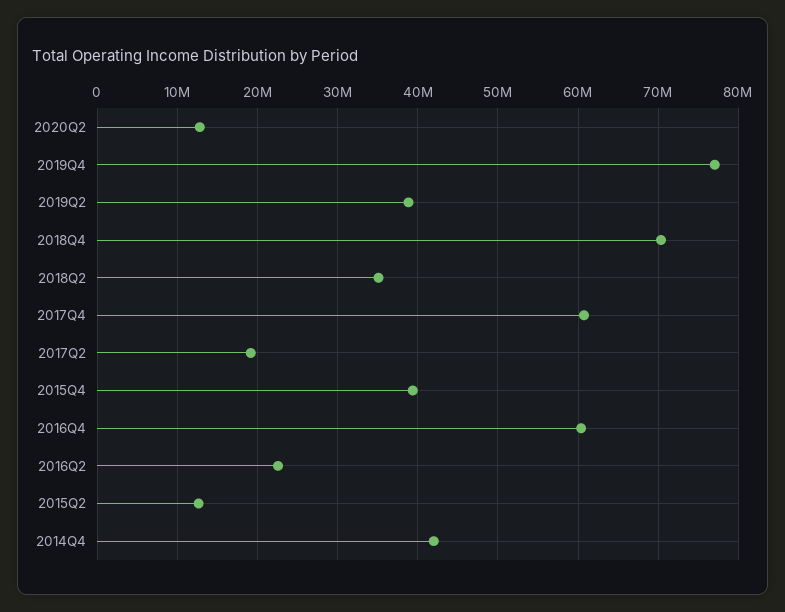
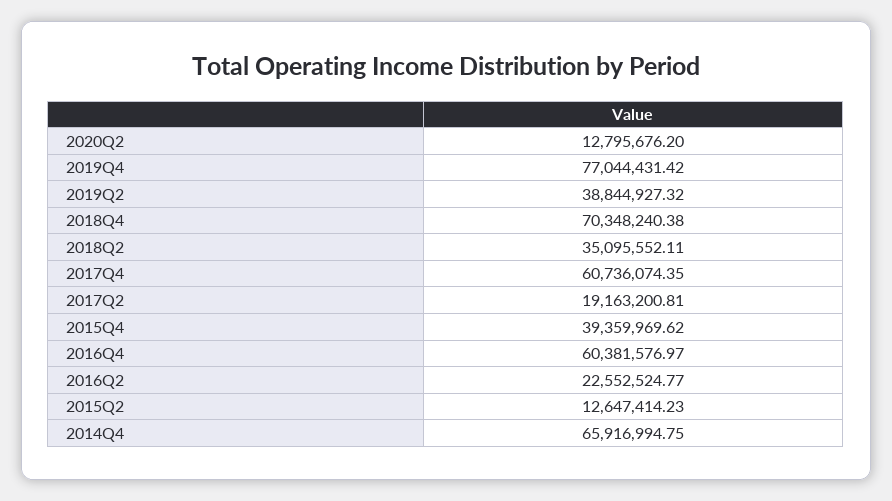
  {
    "2020Q2": 12795676.2,
    "2019Q4": 77044431.42,
    "2019Q2": 38844927.32,
    "2018Q4": 70348240.38,
    "2018Q2": 35095552.11,
    "2017Q4": 60736074.35,
    "2017Q2": 19163200.81,
    "2015Q4": 39359969.62,
    "2016Q4": 60381576.97,
    "2016Q2": 22552524.77,
    "2015Q2": 12647414.23,
-   "2014Q4": 42000000
+   "2014Q4": 65916994.75
  }

